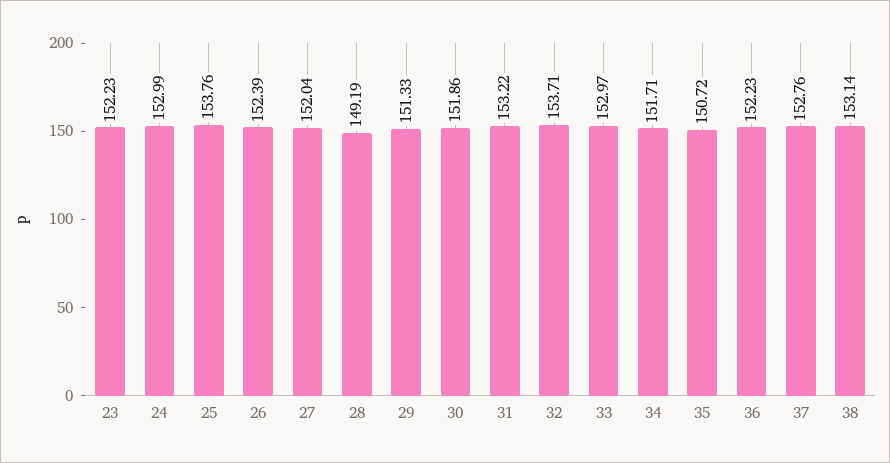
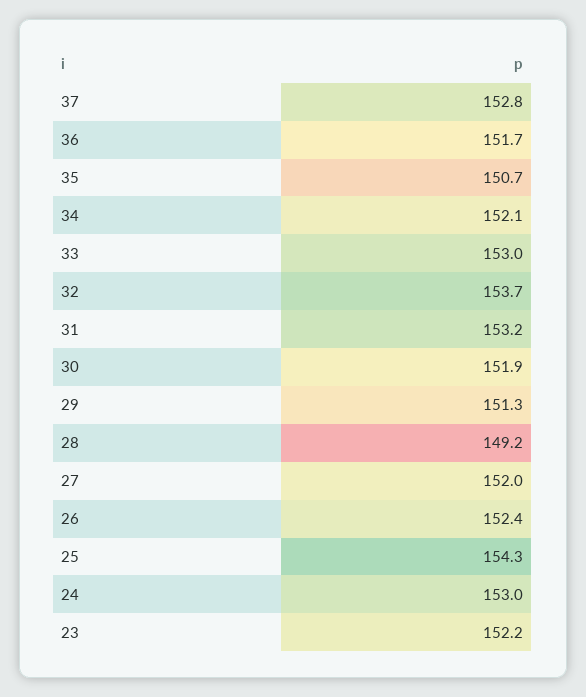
  {
    "23": 152.23,
    "24": 152.99,
-   "25": 153.76,
+   "25": 154.3,
    "26": 152.39,
    "27": 152.04,
    "28": 149.19,
    "29": 151.33,
    "30": 151.86,
    "31": 153.22,
    "32": 153.71,
    "33": 152.97,
-   "34": 151.71,
+   "34": 152.1,
    "35": 150.72,
-   "36": 152.23,
+   "36": 151.7,
-   "37": 152.76,
+   "37": 152.76
-   "38": 153.14
  }

